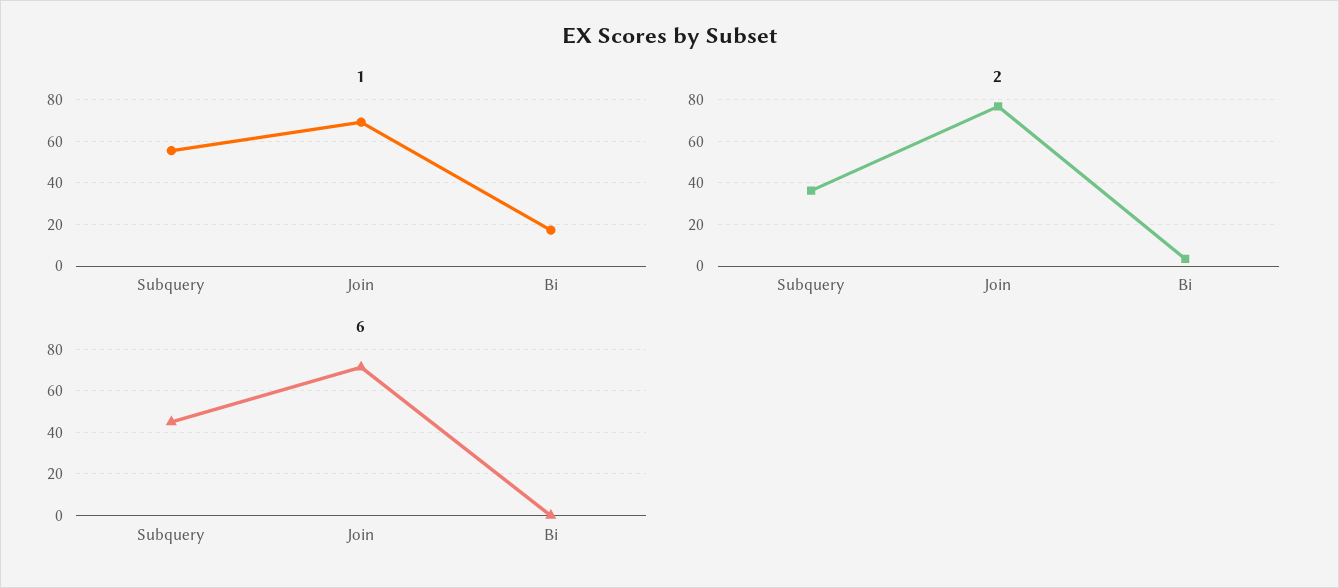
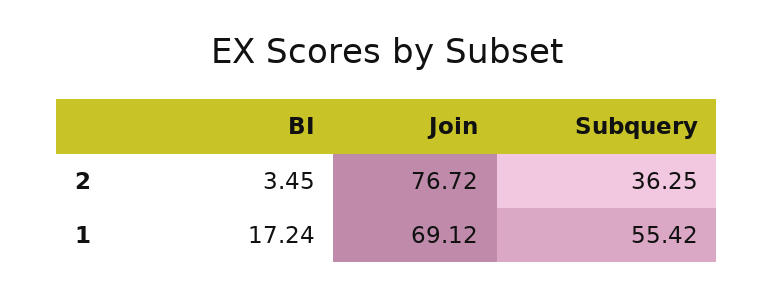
  {
    "1": {
      "Subquery": 55.42,
      "Join": 69.12,
      "Bi": 17.24
    },
    "2": {
      "Subquery": 36.25,
      "Join": 76.72,
      "Bi": 3.45
-   },
+   }
-   "6": {
-     "Subquery": 45,
-     "Join": 70,
-     "Bi": 0
-   }
  }

